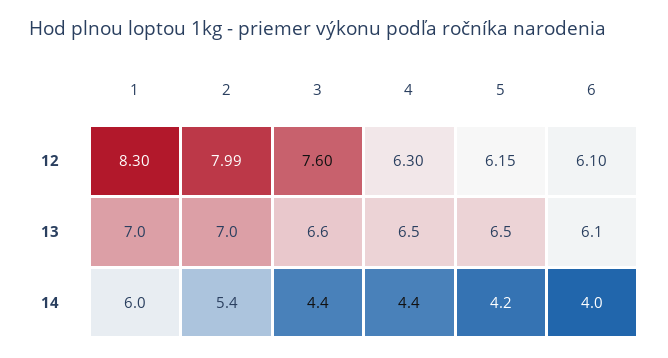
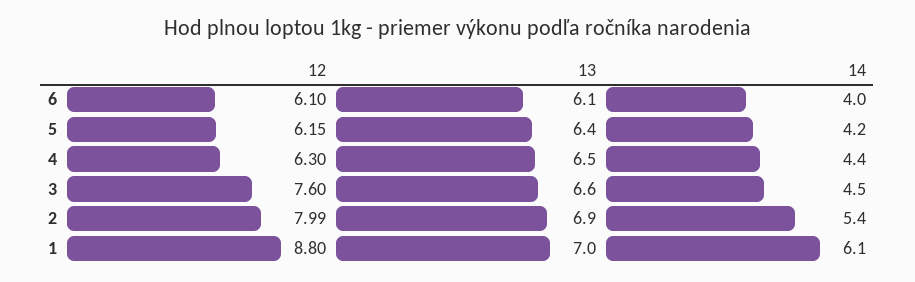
  {
    "1": {
-     "12": 8.3,
+     "12": 8.8,
      "13": 7,
-     "14": 6
+     "14": 6.1
    },
    "2": {
      "12": 7.99,
-     "13": 7,
+     "13": 6.9,
      "14": 5.4
    },
    "3": {
      "12": 7.6,
      "13": 6.6,
-     "14": 4.4
+     "14": 4.5
    },
    "4": {
      "12": 6.3,
      "13": 6.5,
      "14": 4.4
    },
    "5": {
      "12": 6.15,
-     "13": 6.5,
+     "13": 6.4,
      "14": 4.2
    },
    "6": {
      "12": 6.1,
      "13": 6.1,
      "14": 4
    }
  }

